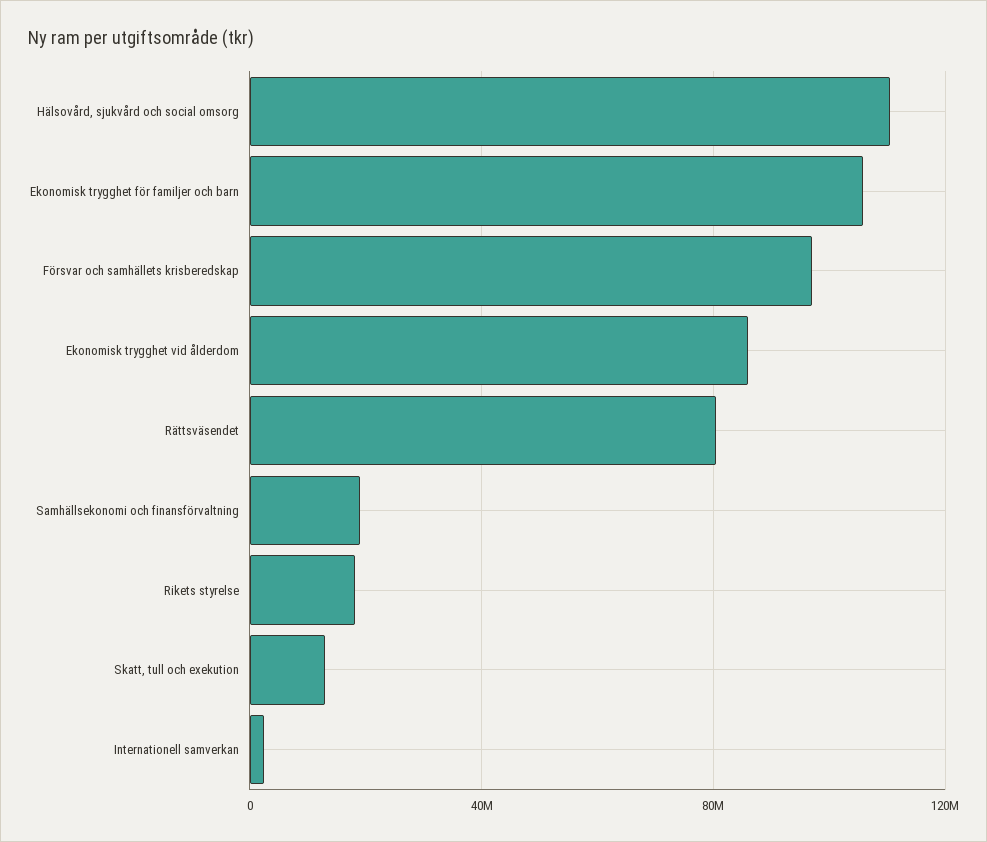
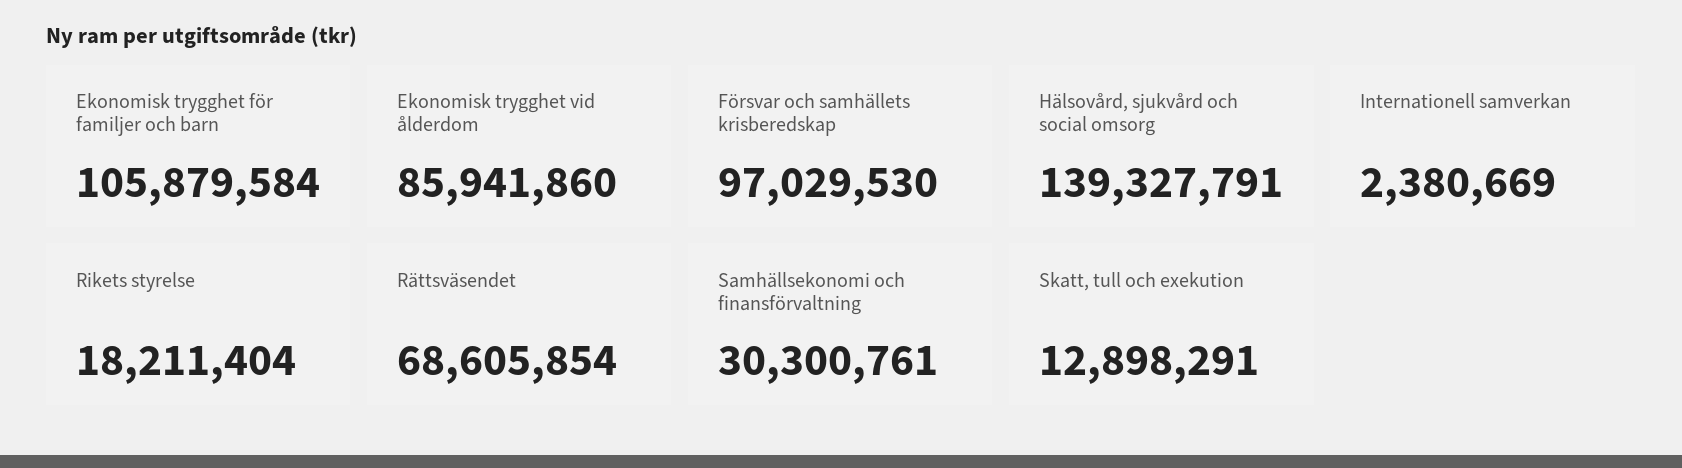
  {
-   "Hälsovård, sjukvård och social omsorg": 110000000,
+   "Hälsovård, sjukvård och social omsorg": 139327791,
    "Ekonomisk trygghet för familjer och barn": 105879584,
    "Försvar och samhällets krisberedskap": 97029530,
    "Ekonomisk trygghet vid ålderdom": 85941860,
-   "Rättsväsendet": 80000000,
+   "Rättsväsendet": 68605854,
-   "Samhällsekonomi och finansförvaltning": 20000000,
+   "Samhällsekonomi och finansförvaltning": 30300761,
    "Rikets styrelse": 18211404,
    "Skatt, tull och exekution": 12898291,
    "Internationell samverkan": 2380669
  }

